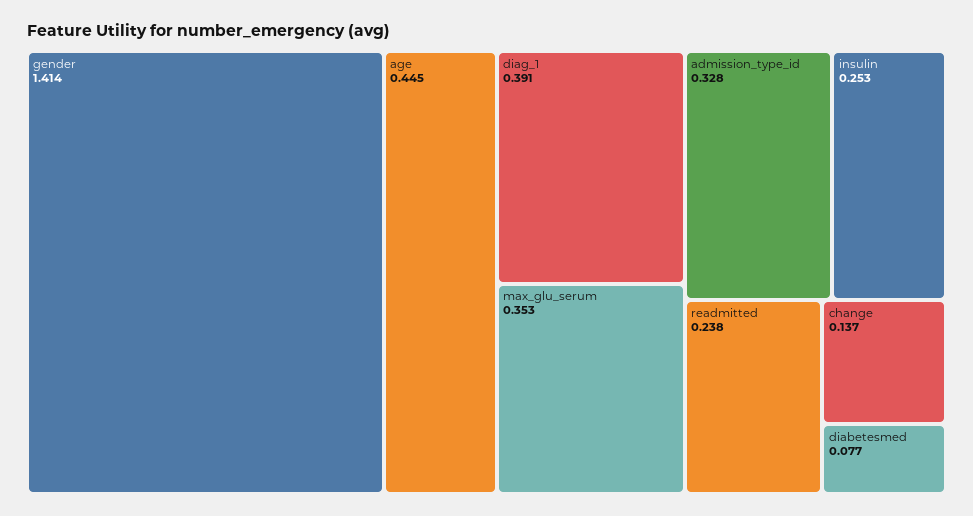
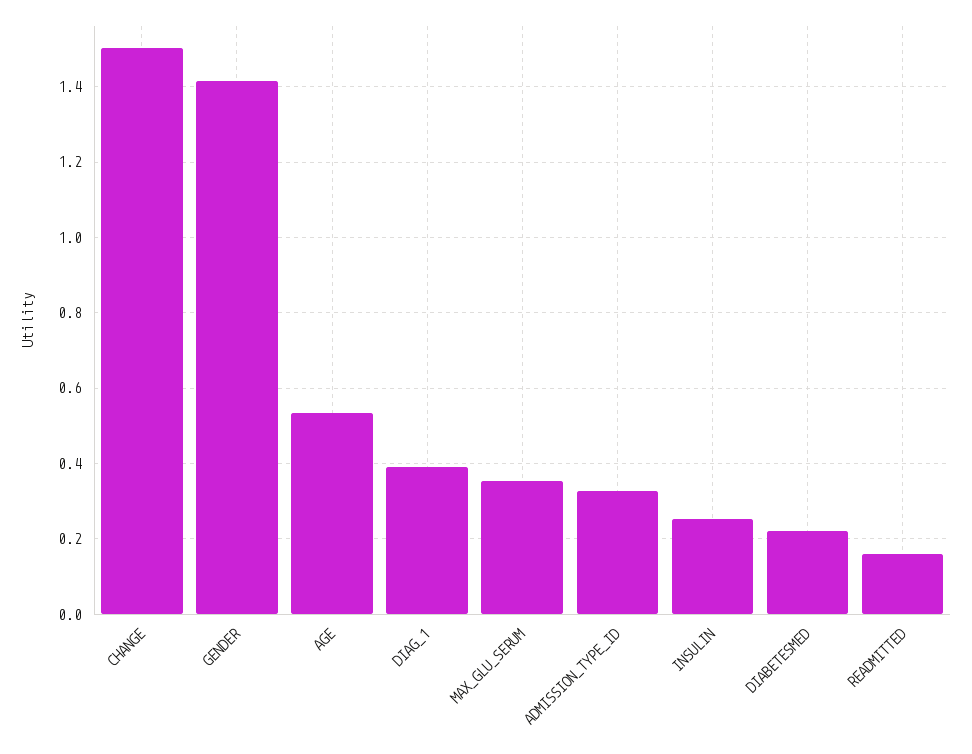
  {
    "gender": 1.414,
-   "age": 0.445,
+   "age": 0.54,
    "diag_1": 0.391,
    "max_glu_serum": 0.353,
    "admission_type_id": 0.328,
    "insulin": 0.253,
-   "readmitted": 0.238,
+   "readmitted": 0.16,
-   "change": 0.137,
+   "change": 1.5,
-   "diabetesmed": 0.077
+   "diabetesmed": 0.22
  }

